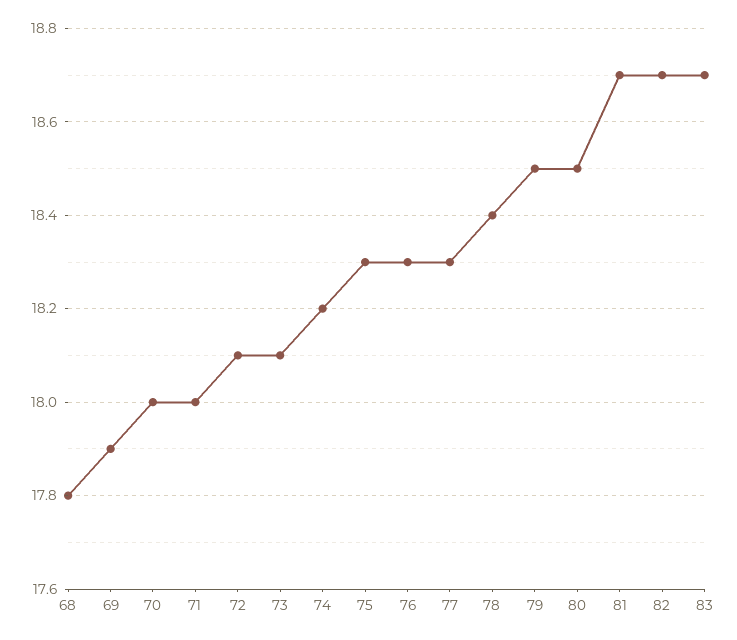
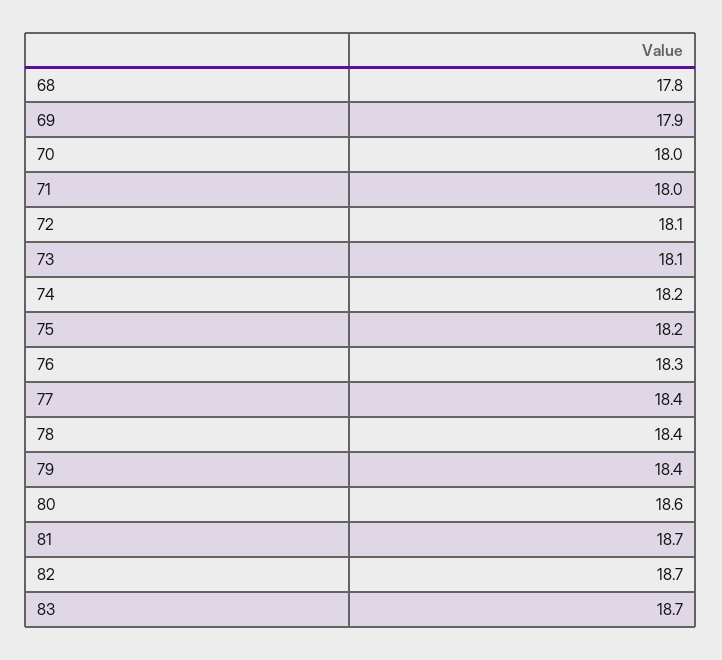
  {
    "68": 17.8,
    "69": 17.9,
    "70": 18,
    "71": 18,
    "72": 18.1,
    "73": 18.1,
    "74": 18.2,
-   "75": 18.3,
+   "75": 18.2,
    "76": 18.3,
-   "77": 18.3,
+   "77": 18.4,
    "78": 18.4,
-   "79": 18.5,
+   "79": 18.4,
-   "80": 18.5,
+   "80": 18.6,
    "81": 18.7,
    "82": 18.7,
    "83": 18.7
  }

